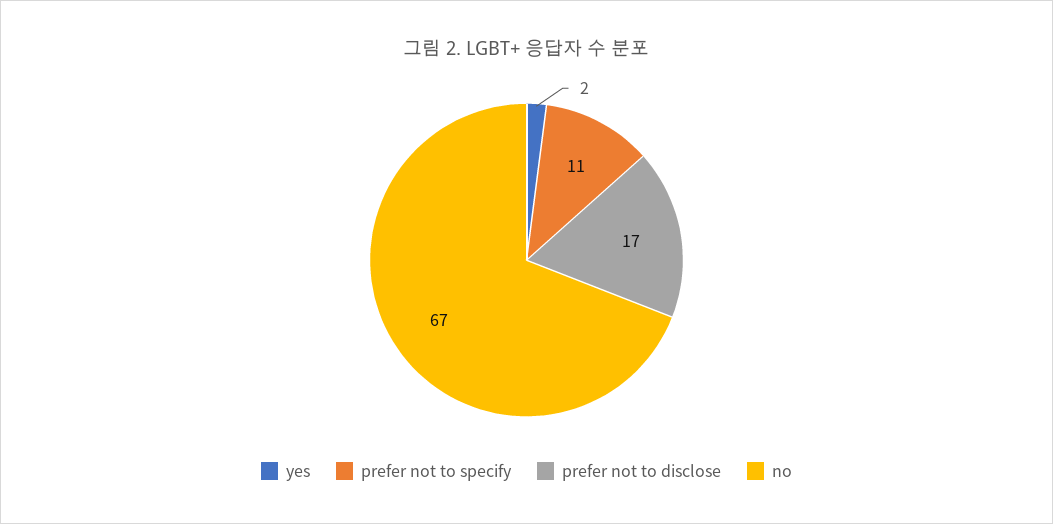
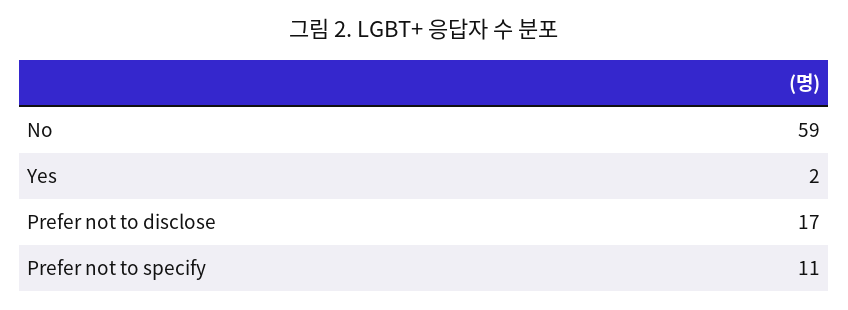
  {
    "yes": 2,
    "prefer not to specify": 11,
    "prefer not to disclose": 17,
-   "no": 67
+   "no": 59
  }

